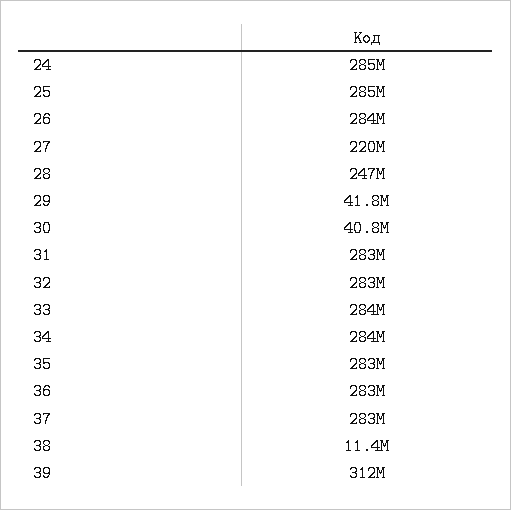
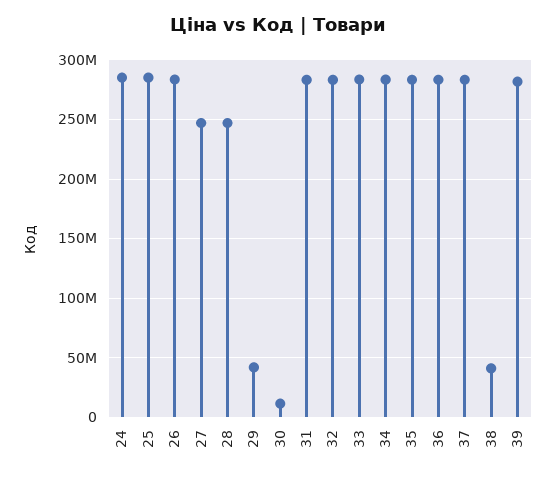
  {
    "24": 285000000,
    "25": 285000000,
    "26": 284000000,
-   "27": 220000000,
+   "27": 250000000,
    "28": 247000000,
    "29": 41800000,
-   "30": 40800000,
+   "30": 10000000,
    "31": 283000000,
    "32": 283000000,
    "33": 284000000,
    "34": 284000000,
    "35": 283000000,
    "36": 283000000,
    "37": 283000000,
-   "38": 11400000,
+   "38": 40000000,
-   "39": 312000000
+   "39": 280000000
  }

